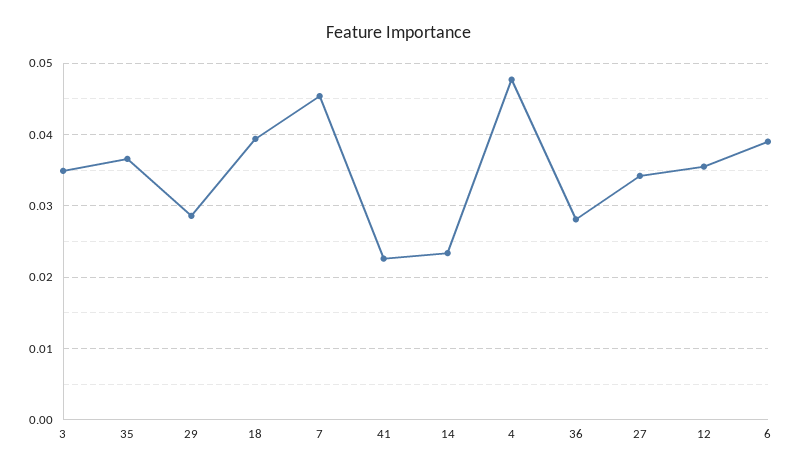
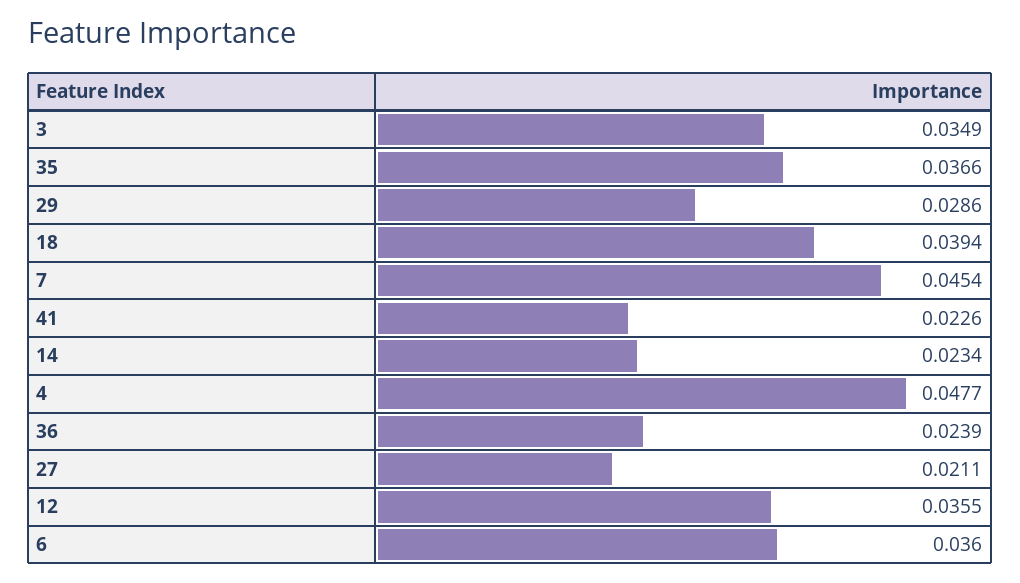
  {
    "3": 0.0349,
    "35": 0.0366,
    "29": 0.0286,
    "18": 0.0394,
    "7": 0.0454,
    "41": 0.0226,
    "14": 0.0234,
    "4": 0.0477,
-   "36": 0.028,
+   "36": 0.0239,
-   "27": 0.034,
+   "27": 0.0211,
    "12": 0.0355,
-   "6": 0.039
+   "6": 0.036
  }

